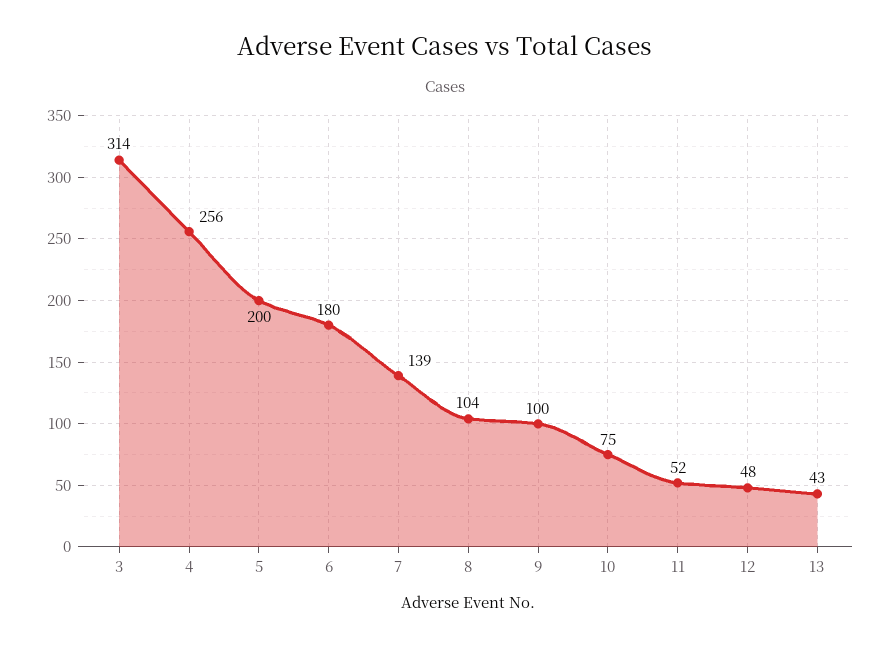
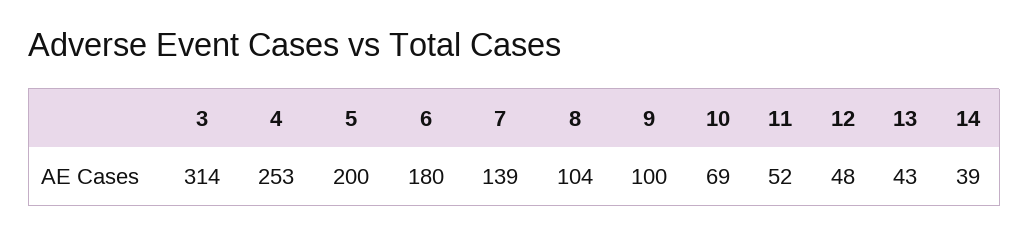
  {
    "3": 314,
-   "4": 256,
+   "4": 253,
    "5": 200,
    "6": 180,
    "7": 139,
    "8": 104,
    "9": 100,
-   "10": 75,
+   "10": 69,
    "11": 52,
    "12": 48,
-   "13": 43
+   "13": 43,
+   "14": 39
  }

